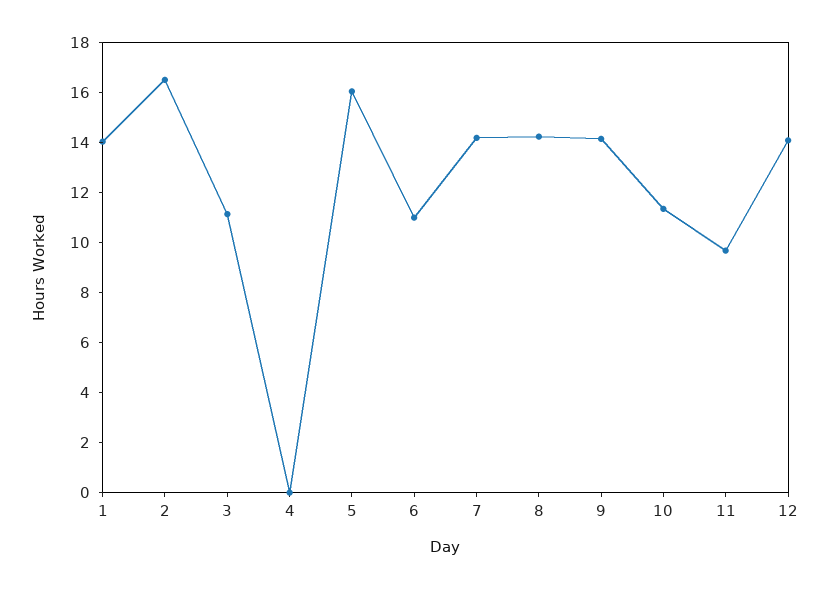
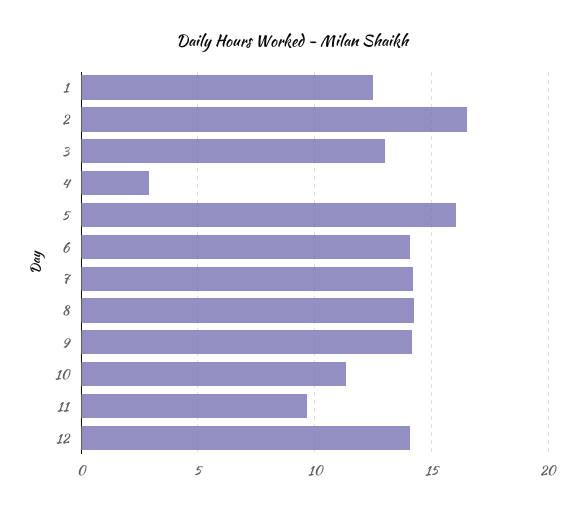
  {
-   "1": 14,
+   "1": 12.5,
    "2": 16.5,
-   "3": 11,
+   "3": 13,
-   "4": 0,
+   "4": 3,
    "5": 16,
-   "6": 11,
+   "6": 14,
    "7": 14,
    "8": 14,
    "9": 14,
    "10": 11.5,
    "11": 9.5,
    "12": 14
  }

